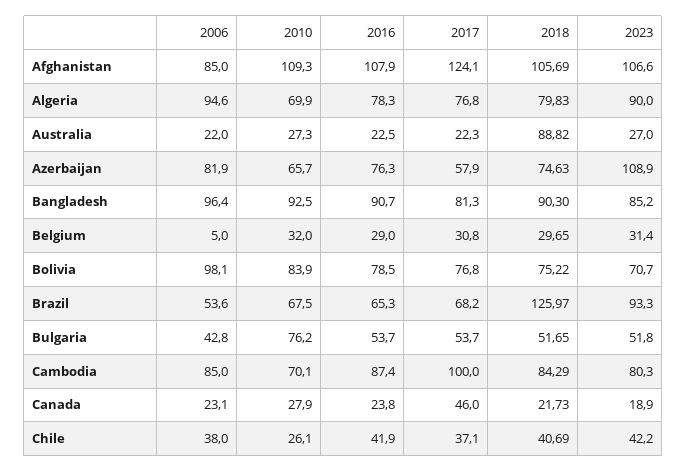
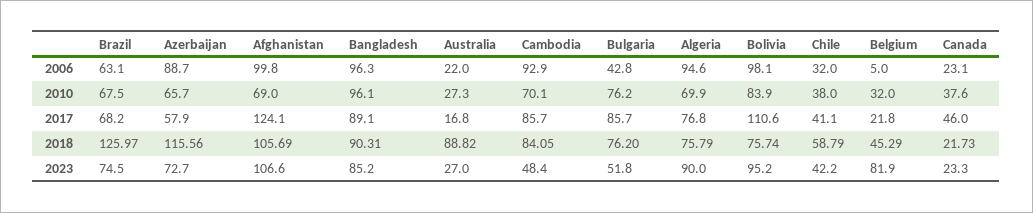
  {
    "2006": {
-     "Afghanistan": 85,
+     "Afghanistan": 99.8,
      "Algeria": 94.6,
      "Australia": 22,
-     "Azerbaijan": 81.9,
+     "Azerbaijan": 88.7,
-     "Bangladesh": 96.4,
+     "Bangladesh": 96.3,
      "Belgium": 5,
      "Bolivia": 98.1,
-     "Brazil": 53.6,
+     "Brazil": 63.1,
      "Bulgaria": 42.8,
-     "Cambodia": 85,
+     "Cambodia": 92.9,
      "Canada": 23.1,
-     "Chile": 38
+     "Chile": 32
    },
    "2010": {
-     "Afghanistan": 109.3,
+     "Afghanistan": 69,
      "Algeria": 69.9,
      "Australia": 27.3,
      "Azerbaijan": 65.7,
-     "Bangladesh": 92.5,
+     "Bangladesh": 96.1,
      "Belgium": 32,
      "Bolivia": 83.9,
      "Brazil": 67.5,
      "Bulgaria": 76.2,
      "Cambodia": 70.1,
-     "Canada": 27.9,
+     "Canada": 37.6,
-     "Chile": 26.1
+     "Chile": 38
    },
-   "2016": {
-     "Afghanistan": 107.9,
-     "Algeria": 78.3,
-     "Australia": 22.5,
-     "Azerbaijan": 76.3,
-     "Bangladesh": 90.7,
-     "Belgium": 29,
-     "Bolivia": 78.5,
-     "Brazil": 65.3,
-     "Bulgaria": 53.7,
-     "Cambodia": 87.4,
-     "Canada": 23.8,
-     "Chile": 41.9
-   },
    "2017": {
      "Afghanistan": 124.1,
      "Algeria": 76.8,
-     "Australia": 22.3,
+     "Australia": 16.8,
      "Azerbaijan": 57.9,
-     "Bangladesh": 81.3,
+     "Bangladesh": 89.1,
-     "Belgium": 30.8,
+     "Belgium": 21.8,
-     "Bolivia": 76.8,
+     "Bolivia": 110.6,
      "Brazil": 68.2,
-     "Bulgaria": 53.7,
+     "Bulgaria": 85.7,
-     "Cambodia": 100,
+     "Cambodia": 85.7,
      "Canada": 46,
-     "Chile": 37.1
+     "Chile": 41.1
    },
    "2018": {
      "Afghanistan": 105.69,
-     "Algeria": 79.83,
+     "Algeria": 75.79,
      "Australia": 88.82,
-     "Azerbaijan": 74.63,
+     "Azerbaijan": 115.56,
-     "Bangladesh": 90.3,
+     "Bangladesh": 90.31,
-     "Belgium": 29.65,
+     "Belgium": 45.29,
-     "Bolivia": 75.22,
+     "Bolivia": 75.74,
      "Brazil": 125.97,
-     "Bulgaria": 51.65,
+     "Bulgaria": 76.2,
-     "Cambodia": 84.29,
+     "Cambodia": 84.05,
      "Canada": 21.73,
-     "Chile": 40.69
+     "Chile": 58.79
    },
    "2023": {
      "Afghanistan": 106.6,
      "Algeria": 90,
      "Australia": 27,
-     "Azerbaijan": 108.9,
+     "Azerbaijan": 72.7,
      "Bangladesh": 85.2,
-     "Belgium": 31.4,
+     "Belgium": 81.9,
-     "Bolivia": 70.7,
+     "Bolivia": 95.2,
-     "Brazil": 93.3,
+     "Brazil": 74.5,
      "Bulgaria": 51.8,
-     "Cambodia": 80.3,
+     "Cambodia": 48.4,
-     "Canada": 18.9,
+     "Canada": 23.3,
      "Chile": 42.2
    }
  }

